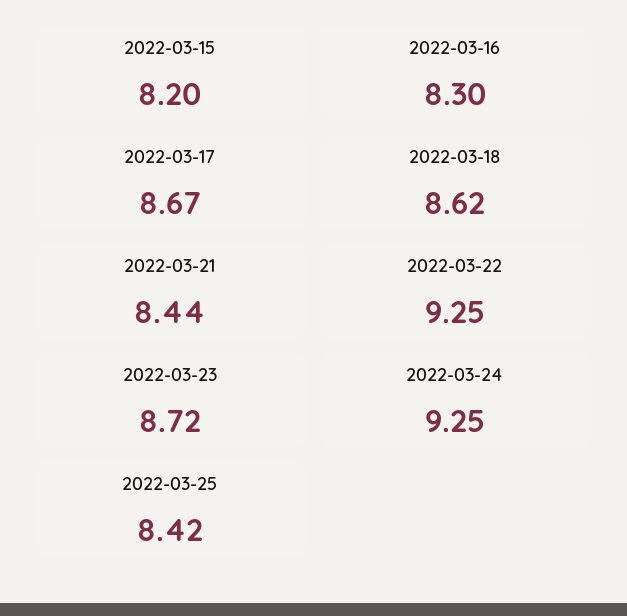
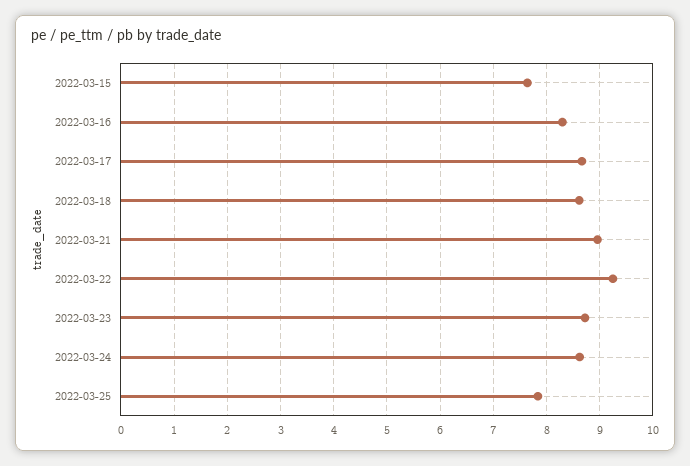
  {
-   "2022-03-15": 8.2,
+   "2022-03-15": 7.6,
    "2022-03-16": 8.3,
    "2022-03-17": 8.67,
    "2022-03-18": 8.62,
-   "2022-03-21": 8.44,
+   "2022-03-21": 9,
    "2022-03-22": 9.25,
    "2022-03-23": 8.72,
-   "2022-03-24": 9.25,
+   "2022-03-24": 8.6,
-   "2022-03-25": 8.42
+   "2022-03-25": 7.8
  }

